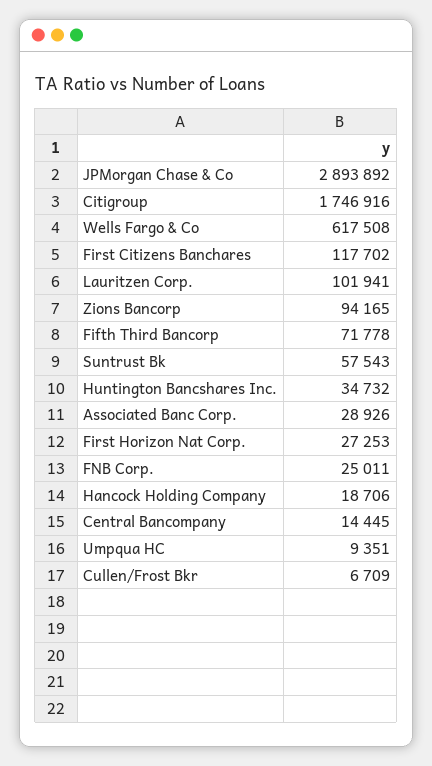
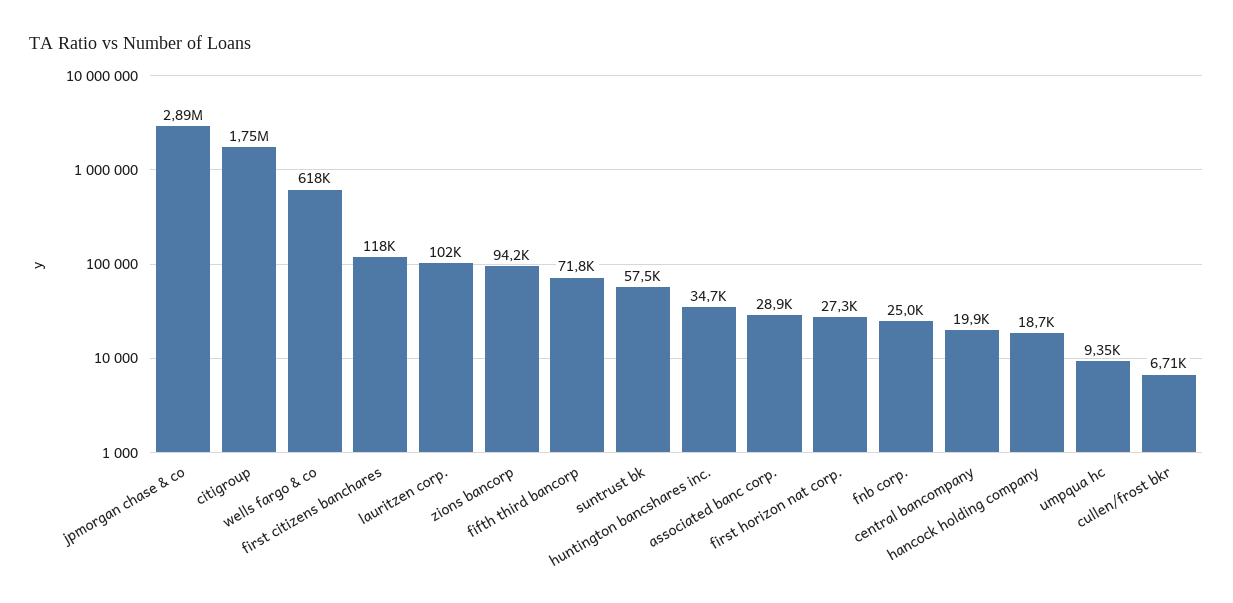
  {
    "JPMorgan Chase & Co": 2893892,
    "Citigroup": 1746916,
    "Wells Fargo & Co": 617508,
    "First Citizens Banchares": 117702,
    "Lauritzen Corp.": 101941,
    "Zions Bancorp": 94165,
    "Fifth Third Bancorp": 71778,
    "Suntrust Bk": 57543,
    "Huntington Bancshares Inc.": 34732,
    "Associated Banc Corp.": 28926,
    "First Horizon Nat Corp.": 27253,
    "FNB Corp.": 25011,
    "Hancock Holding Company": 18706,
-   "Central Bancompany": 14445,
+   "Central Bancompany": 19900,
    "Umpqua HC": 9351,
    "Cullen/Frost Bkr": 6709
  }

